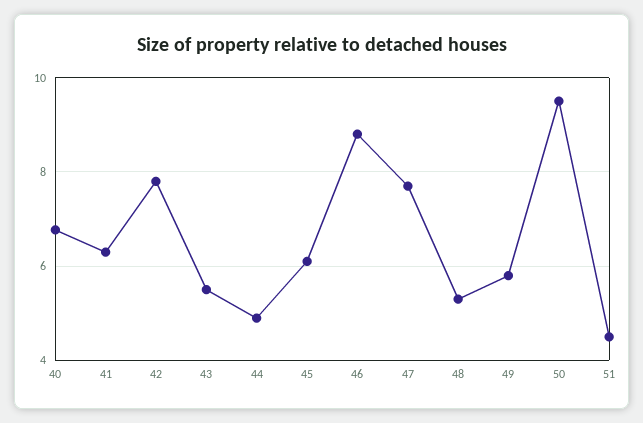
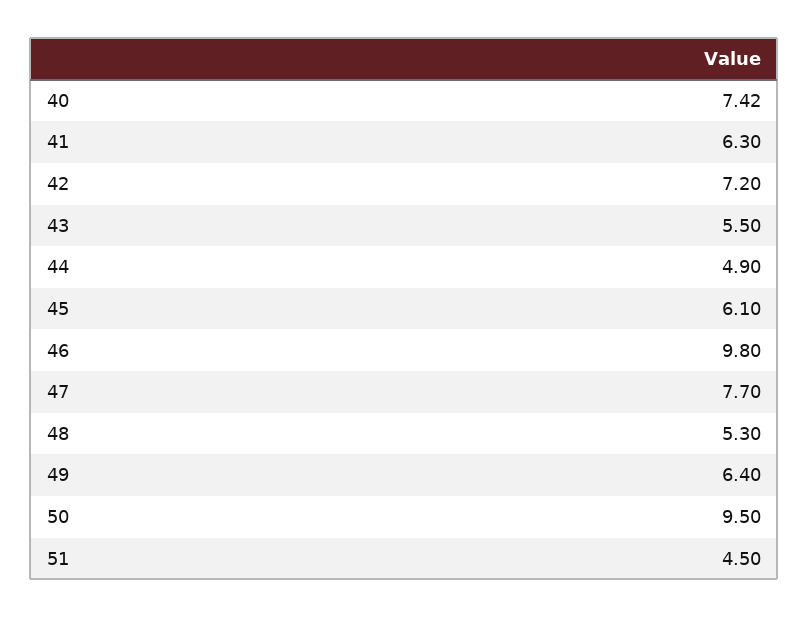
  {
-   "40": 6.8,
+   "40": 7.42,
    "41": 6.3,
-   "42": 7.8,
+   "42": 7.2,
    "43": 5.5,
    "44": 4.9,
    "45": 6.1,
-   "46": 8.8,
+   "46": 9.8,
    "47": 7.7,
    "48": 5.3,
-   "49": 5.8,
+   "49": 6.4,
    "50": 9.5,
    "51": 4.5
  }

